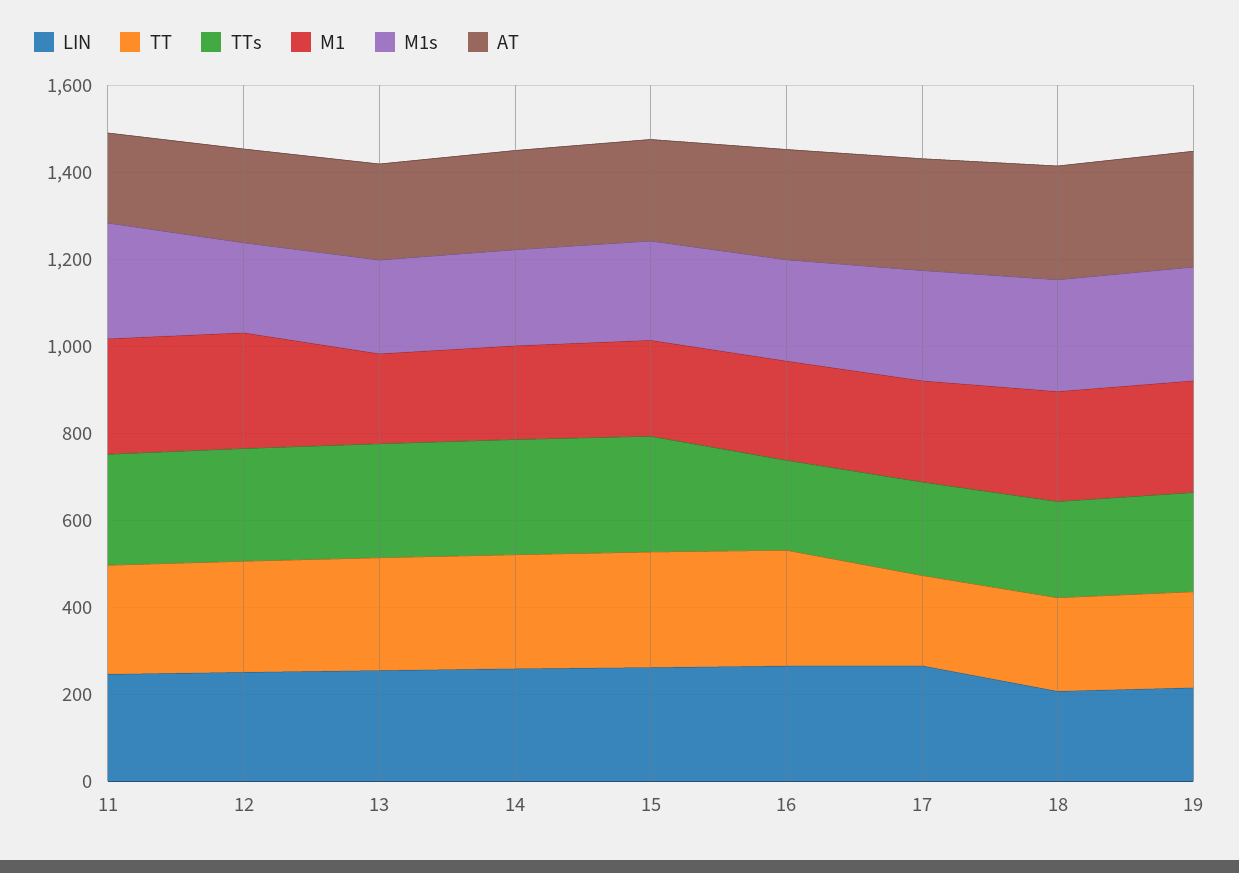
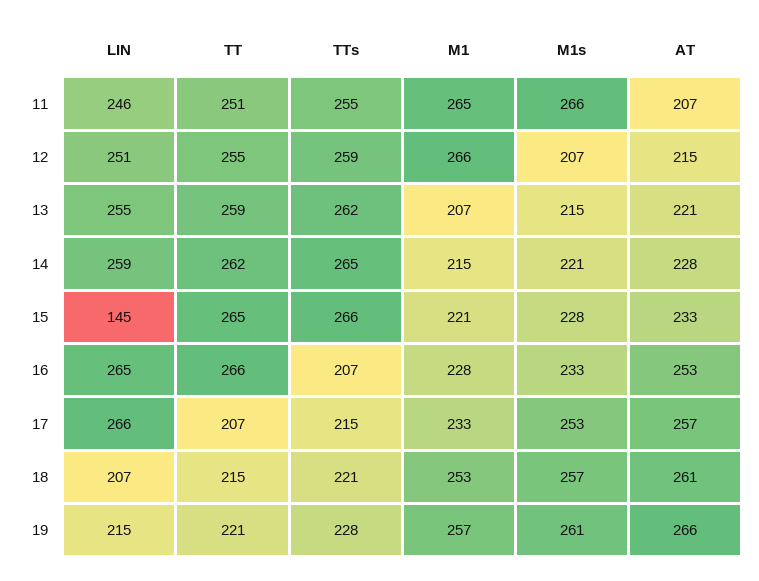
  {
    "LIN": {
      "11": 246,
      "12": 251,
      "13": 255,
      "14": 259,
-     "15": 250,
+     "15": 145,
      "16": 265,
      "17": 266,
      "18": 207,
      "19": 215
    },
    "TT": {
      "11": 251,
      "12": 255,
      "13": 259,
      "14": 262,
      "15": 265,
      "16": 266,
      "17": 207,
      "18": 215,
      "19": 221
    },
    "TTs": {
      "11": 255,
      "12": 259,
      "13": 262,
      "14": 265,
      "15": 266,
      "16": 207,
      "17": 215,
      "18": 221,
      "19": 228
    },
    "M1": {
      "11": 265,
      "12": 266,
      "13": 207,
      "14": 215,
      "15": 221,
      "16": 228,
      "17": 233,
      "18": 253,
      "19": 257
    },
    "M1s": {
      "11": 266,
      "12": 207,
      "13": 215,
      "14": 221,
      "15": 228,
      "16": 233,
      "17": 253,
      "18": 257,
      "19": 261
    },
    "AT": {
      "11": 207,
      "12": 215,
      "13": 221,
      "14": 228,
      "15": 233,
      "16": 253,
      "17": 257,
      "18": 261,
      "19": 266
    }
  }

